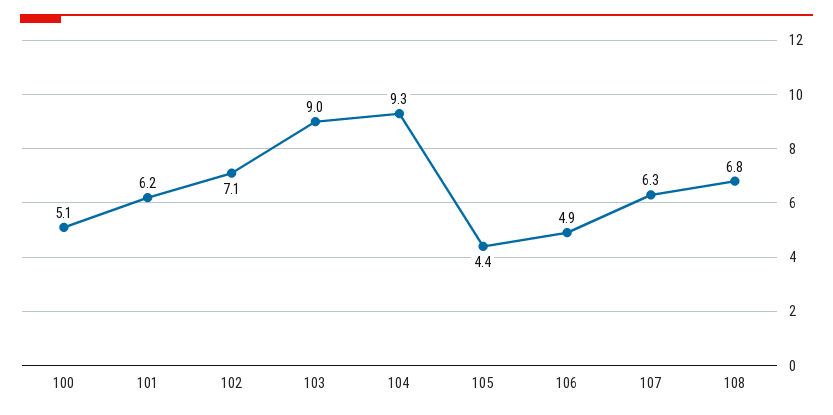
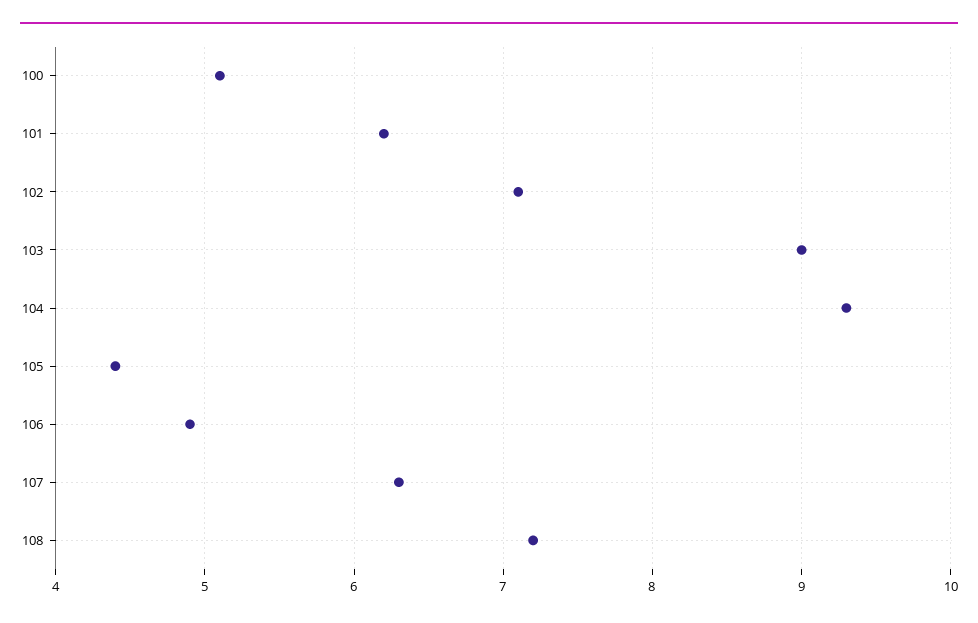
  {
    "100": 5.1,
    "101": 6.2,
    "102": 7.1,
    "103": 9,
    "104": 9.3,
    "105": 4.4,
    "106": 4.9,
    "107": 6.3,
-   "108": 6.8
+   "108": 7.2
  }

